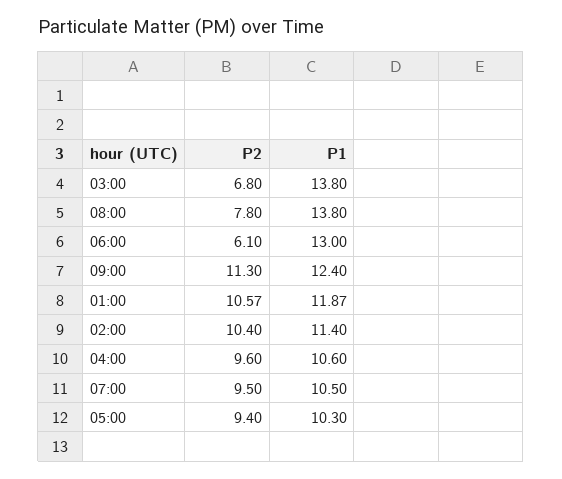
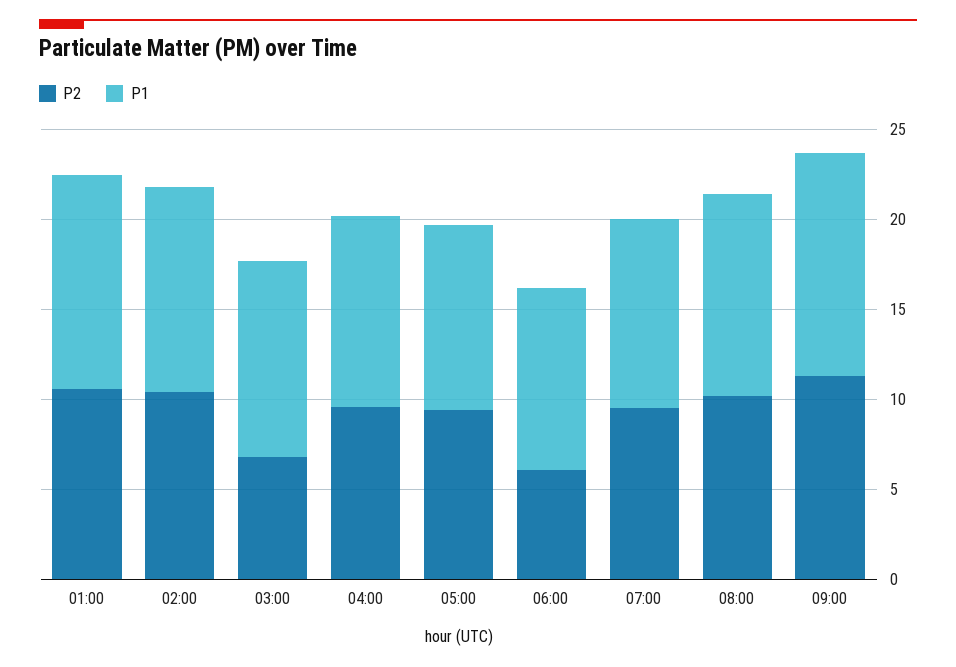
  {
    "P2": {
      "03:00": 6.8,
-     "08:00": 7.8,
+     "08:00": 10,
      "06:00": 6.1,
      "09:00": 11.3,
      "01:00": 10.57,
      "02:00": 10.4,
      "04:00": 9.6,
      "07:00": 9.5,
      "05:00": 9.4
    },
    "P1": {
-     "03:00": 13.8,
+     "03:00": 11,
-     "08:00": 13.8,
+     "08:00": 11,
-     "06:00": 13,
+     "06:00": 10,
      "09:00": 12.4,
      "01:00": 11.87,
      "02:00": 11.4,
      "04:00": 10.6,
      "07:00": 10.5,
      "05:00": 10.3
    }
  }

